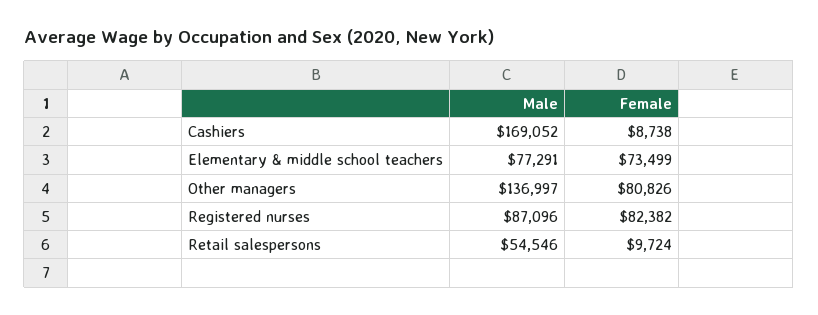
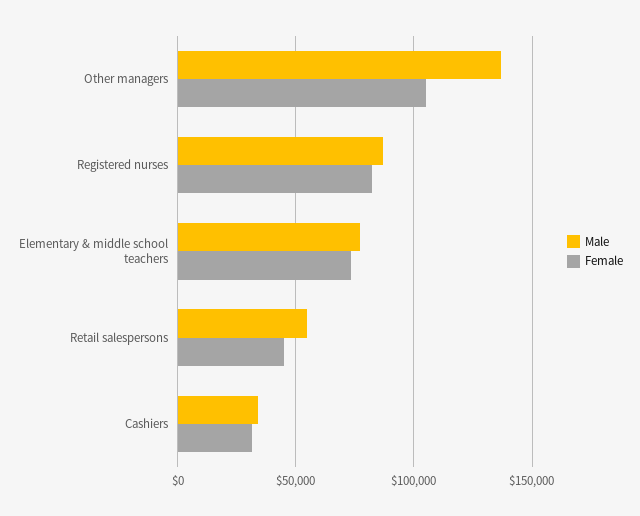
  {
    "Male": {
-     "Cashiers": 169052,
+     "Cashiers": 35000,
      "Elementary & middle school teachers": 77291,
      "Other managers": 136997,
      "Registered nurses": 87096,
      "Retail salespersons": 54546
    },
    "Female": {
-     "Cashiers": 8738,
+     "Cashiers": 30000,
      "Elementary & middle school teachers": 73499,
-     "Other managers": 80826,
+     "Other managers": 105000,
      "Registered nurses": 82382,
-     "Retail salespersons": 9724
+     "Retail salespersons": 45000
    }
  }

